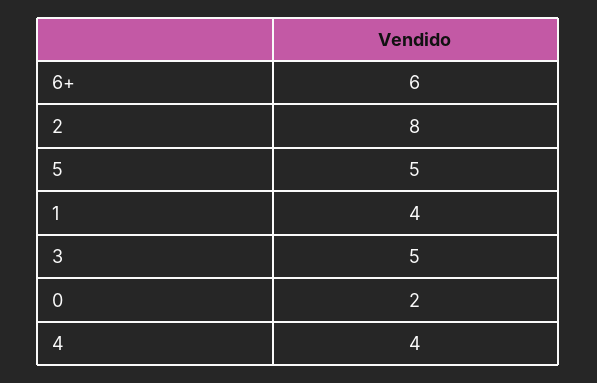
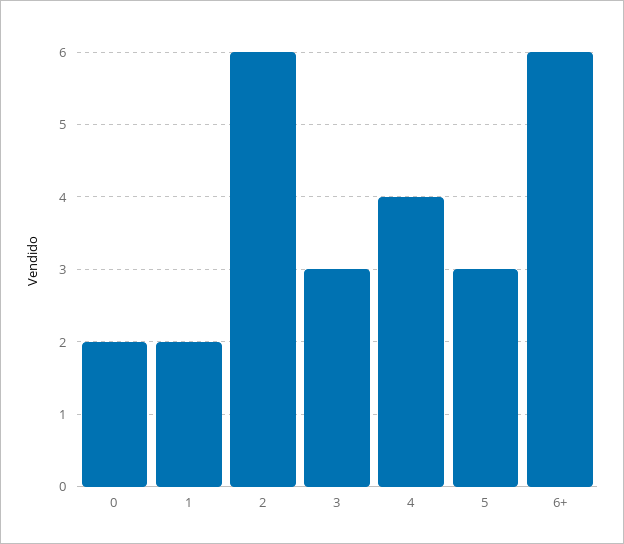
  {
    "6+": 6,
-   "2": 8,
+   "2": 6,
-   "5": 5,
+   "5": 3,
-   "1": 4,
+   "1": 2,
-   "3": 5,
+   "3": 3,
    "0": 2,
    "4": 4
  }

